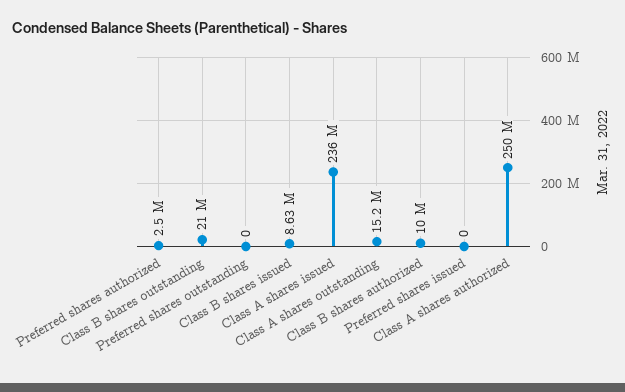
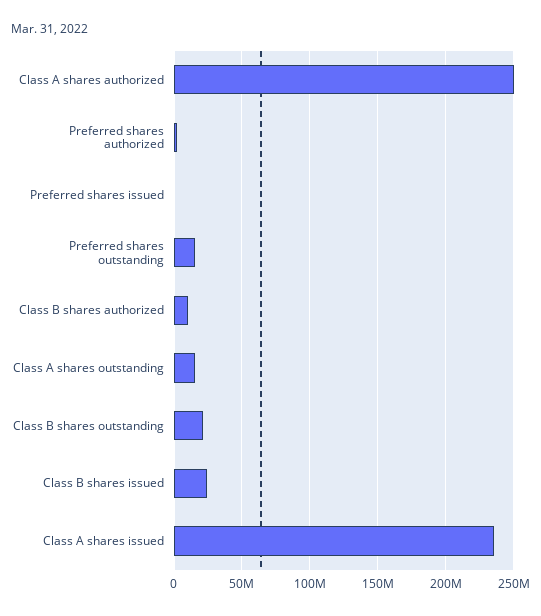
  {
    "Preferred shares authorized": 2500000,
    "Class B shares outstanding": 21000000,
-   "Preferred shares outstanding": 0,
+   "Preferred shares outstanding": 15000000,
-   "Class B shares issued": 8630000,
+   "Class B shares issued": 25000000,
    "Class A shares issued": 236000000,
    "Class A shares outstanding": 15200000,
    "Class B shares authorized": 10000000,
    "Preferred shares issued": 0,
    "Class A shares authorized": 250000000
  }

